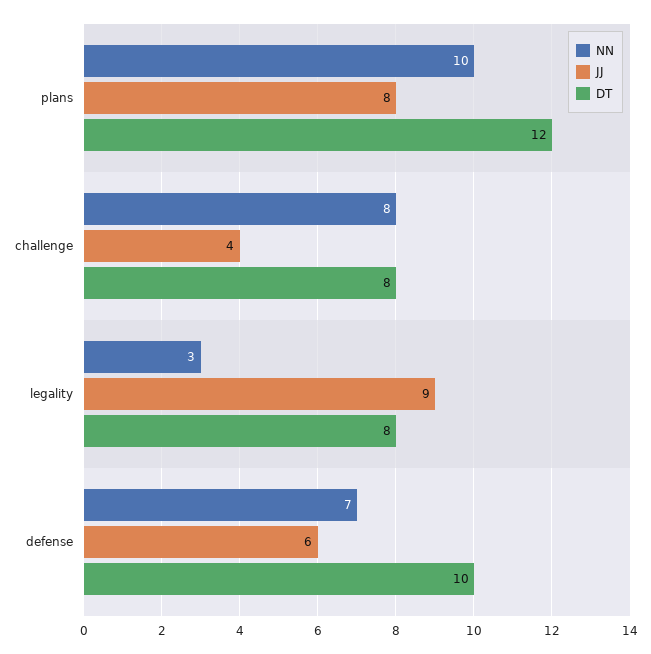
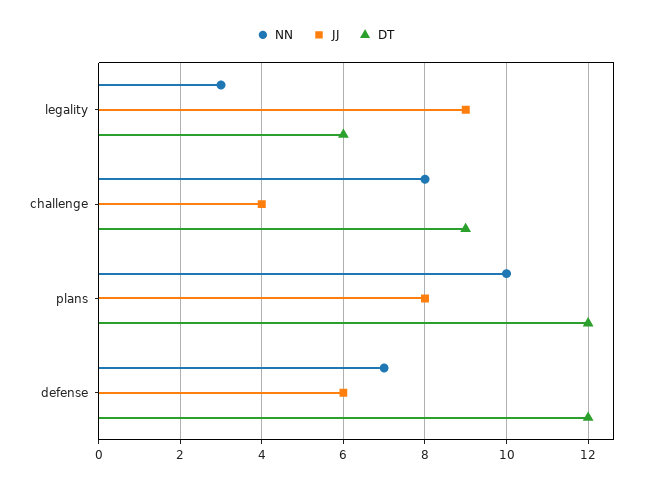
  {
    "NN": {
      "plans": 10,
      "challenge": 8,
      "legality": 3,
      "defense": 7
    },
    "JJ": {
      "plans": 8,
      "challenge": 4,
      "legality": 9,
      "defense": 6
    },
    "DT": {
      "plans": 12,
-     "challenge": 8,
+     "challenge": 9,
-     "legality": 8,
+     "legality": 6,
-     "defense": 10
+     "defense": 12
    }
  }

